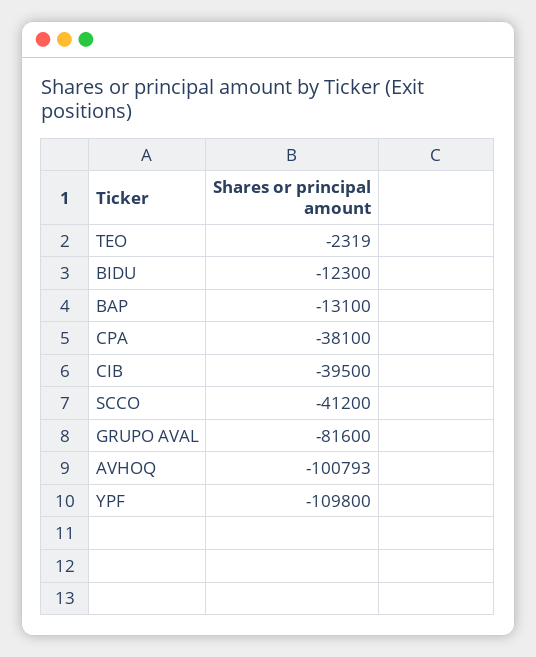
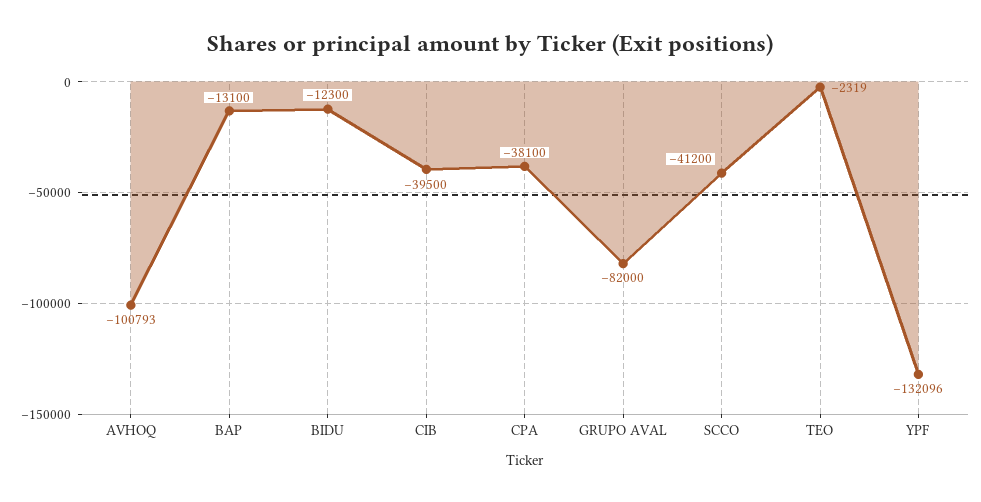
  {
    "TEO": -2319,
    "BIDU": -12300,
    "BAP": -13100,
    "CPA": -38100,
    "CIB": -39500,
    "SCCO": -41200,
-   "GRUPO AVAL": -81600,
+   "GRUPO AVAL": -82000,
    "AVHOQ": -100793,
-   "YPF": -109800
+   "YPF": -132096
  }

